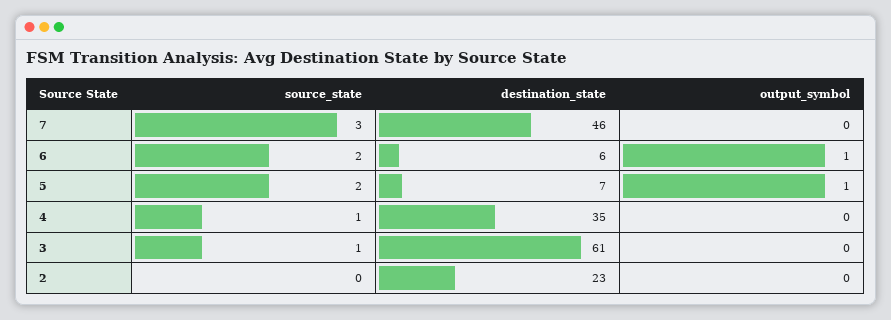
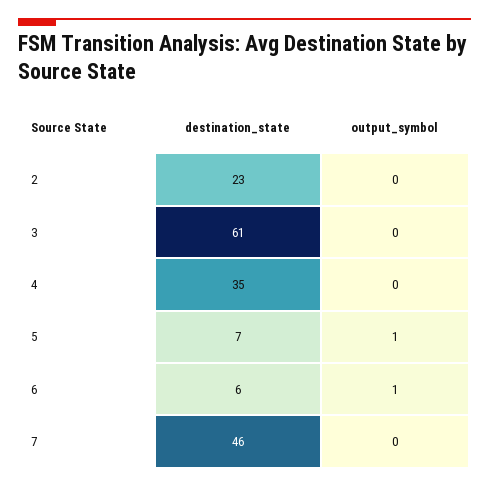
  {
-   "source_state": {
-     "7": 3,
-     "6": 2,
-     "5": 2,
-     "4": 1,
-     "3": 1,
-     "2": 0
-   },
    "destination_state": {
      "7": 46,
      "6": 6,
      "5": 7,
      "4": 35,
      "3": 61,
      "2": 23
    },
    "output_symbol": {
      "7": 0,
      "6": 1,
      "5": 1,
      "4": 0,
      "3": 0,
      "2": 0
    }
  }

